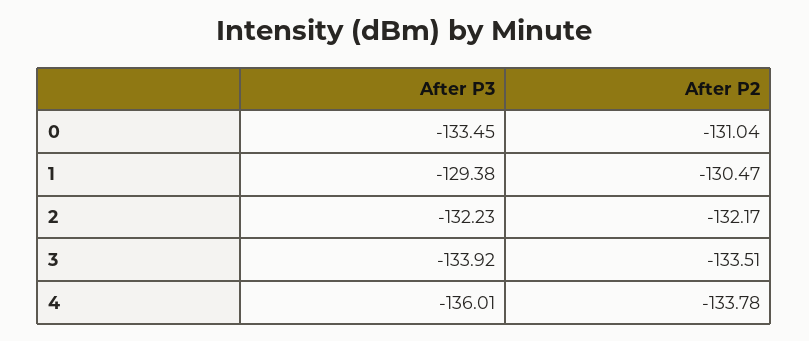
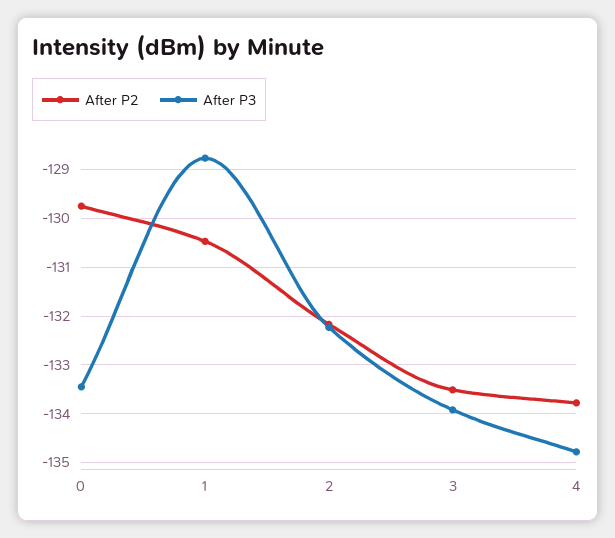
  {
    "After P3": {
      "0": -133.45,
-     "1": -129.38,
+     "1": -128.8,
      "2": -132.23,
      "3": -133.92,
-     "4": -136.01
+     "4": -134.8
    },
    "After P2": {
-     "0": -131.04,
+     "0": -129.8,
      "1": -130.47,
      "2": -132.17,
      "3": -133.51,
      "4": -133.78
    }
  }

